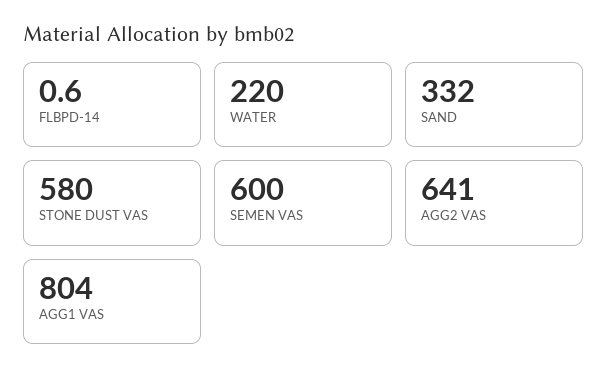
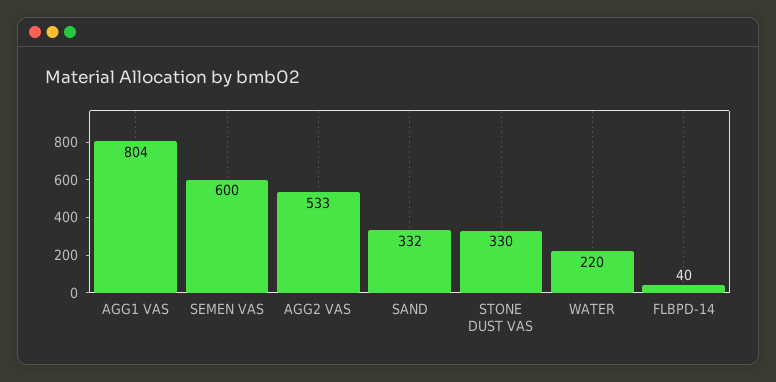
  {
-   "FLBPD-14": 0.6,
+   "FLBPD-14": 40,
    "WATER": 220,
    "SAND": 332,
-   "STONE DUST VAS": 580,
+   "STONE DUST VAS": 330,
    "SEMEN VAS": 600,
-   "AGG2 VAS": 641,
+   "AGG2 VAS": 533,
    "AGG1 VAS": 804
  }

